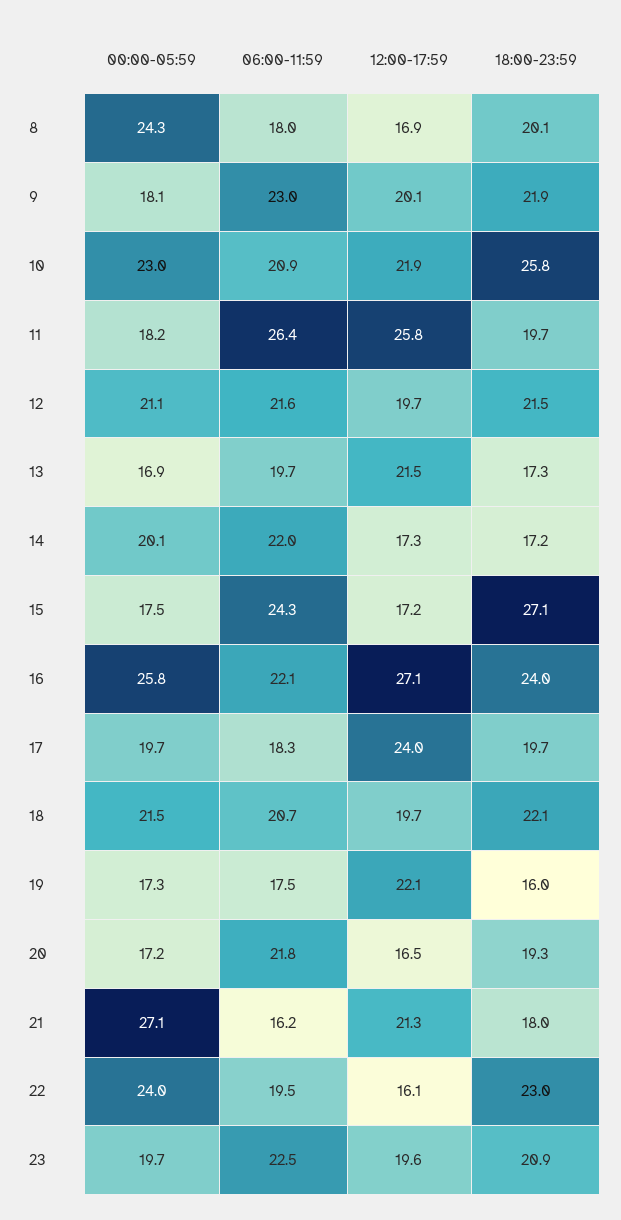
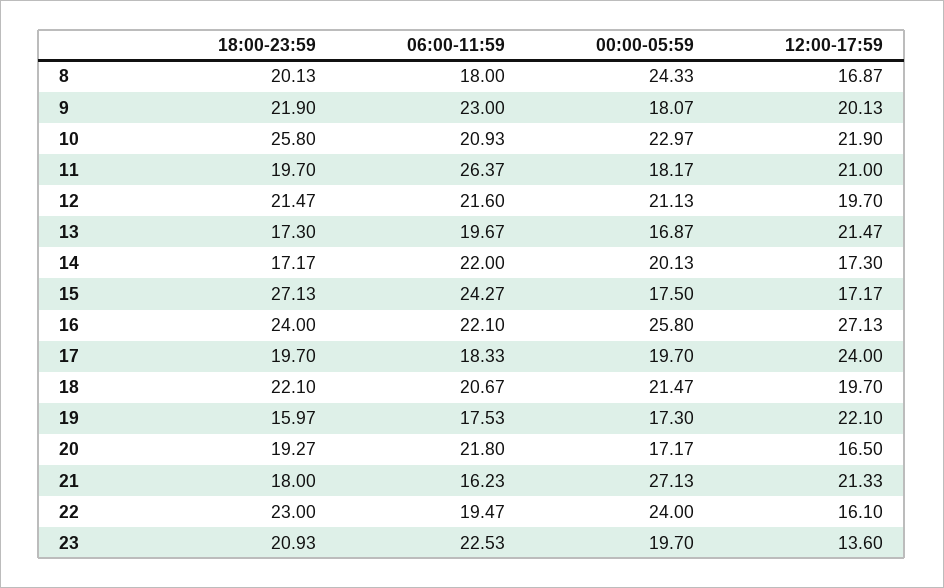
  {
    "00:00-05:59": {
      "8": 24.33,
      "9": 18.07,
      "10": 22.97,
      "11": 18.17,
      "12": 21.13,
      "13": 16.87,
      "14": 20.13,
      "15": 17.5,
      "16": 25.8,
      "17": 19.7,
      "18": 21.47,
      "19": 17.3,
      "20": 17.17,
      "21": 27.13,
      "22": 24,
      "23": 19.7
    },
    "06:00-11:59": {
      "8": 18,
      "9": 23,
      "10": 20.93,
      "11": 26.37,
      "12": 21.6,
      "13": 19.67,
      "14": 22,
      "15": 24.27,
      "16": 22.1,
      "17": 18.33,
      "18": 20.67,
      "19": 17.53,
      "20": 21.8,
      "21": 16.23,
      "22": 19.47,
      "23": 22.53
    },
    "12:00-17:59": {
      "8": 16.87,
      "9": 20.13,
      "10": 21.9,
-     "11": 25.8,
+     "11": 21,
      "12": 19.7,
      "13": 21.47,
      "14": 17.3,
      "15": 17.17,
      "16": 27.13,
      "17": 24,
      "18": 19.7,
      "19": 22.1,
      "20": 16.5,
      "21": 21.33,
      "22": 16.1,
-     "23": 19.6
+     "23": 13.6
    },
    "18:00-23:59": {
      "8": 20.13,
      "9": 21.9,
      "10": 25.8,
      "11": 19.7,
      "12": 21.47,
      "13": 17.3,
      "14": 17.17,
      "15": 27.13,
      "16": 24,
      "17": 19.7,
      "18": 22.1,
      "19": 15.97,
      "20": 19.27,
      "21": 18,
      "22": 23,
      "23": 20.93
    }
  }

